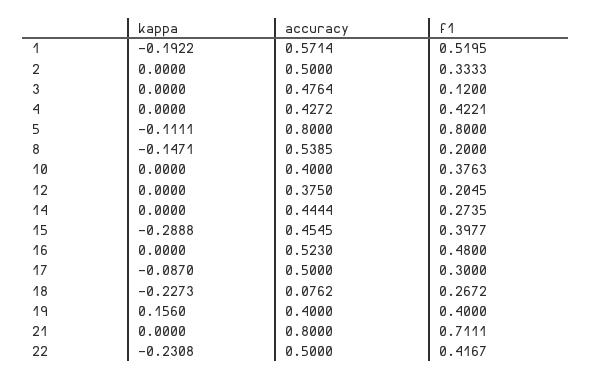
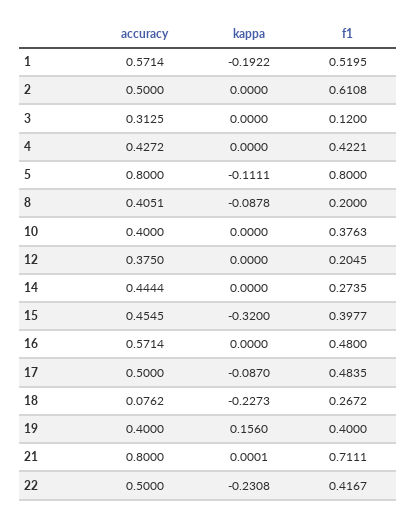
  {
    "kappa": {
      "1": -0.1922,
      "2": 0,
      "3": 0,
      "4": 0,
      "5": -0.1111,
-     "8": -0.1471,
+     "8": -0.0878,
      "10": 0,
      "12": 0,
      "14": 0,
-     "15": -0.2888,
+     "15": -0.32,
      "16": 0,
      "17": -0.087,
      "18": -0.2273,
      "19": 0.156,
-     "21": 0,
+     "21": 0.0001,
      "22": -0.2308
    },
    "accuracy": {
      "1": 0.5714,
      "2": 0.5,
-     "3": 0.4764,
+     "3": 0.3125,
      "4": 0.4272,
      "5": 0.8,
-     "8": 0.5385,
+     "8": 0.4051,
      "10": 0.4,
      "12": 0.375,
      "14": 0.4444,
      "15": 0.4545,
-     "16": 0.523,
+     "16": 0.5714,
      "17": 0.5,
      "18": 0.0762,
      "19": 0.4,
      "21": 0.8,
      "22": 0.5
    },
    "f1": {
      "1": 0.5195,
-     "2": 0.3333,
+     "2": 0.6108,
      "3": 0.12,
      "4": 0.4221,
      "5": 0.8,
      "8": 0.2,
      "10": 0.3763,
      "12": 0.2045,
      "14": 0.2735,
      "15": 0.3977,
      "16": 0.48,
-     "17": 0.3,
+     "17": 0.4835,
      "18": 0.2672,
      "19": 0.4,
      "21": 0.7111,
      "22": 0.4167
    }
  }

